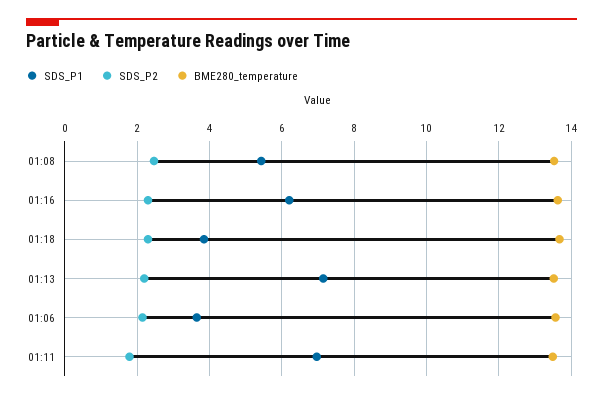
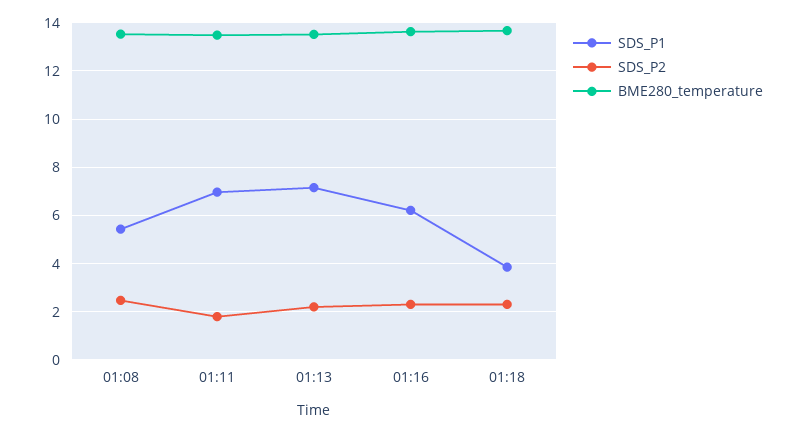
  {
    "SDS_P1": {
      "01:08": 5.4,
      "01:16": 6.2,
      "01:18": 3.8,
      "01:13": 7.2,
-     "01:06": 3.6,
      "01:11": 7
    },
    "SDS_P2": {
      "01:08": 2.4,
      "01:16": 2.4,
      "01:18": 2.4,
      "01:13": 2.2,
-     "01:06": 2.2,
      "01:11": 1.8
    },
    "BME280_temperature": {
      "01:08": 13.6,
      "01:16": 13.6,
      "01:18": 13.6,
      "01:13": 13.6,
-     "01:06": 13.6,
      "01:11": 13.4
    }
  }

